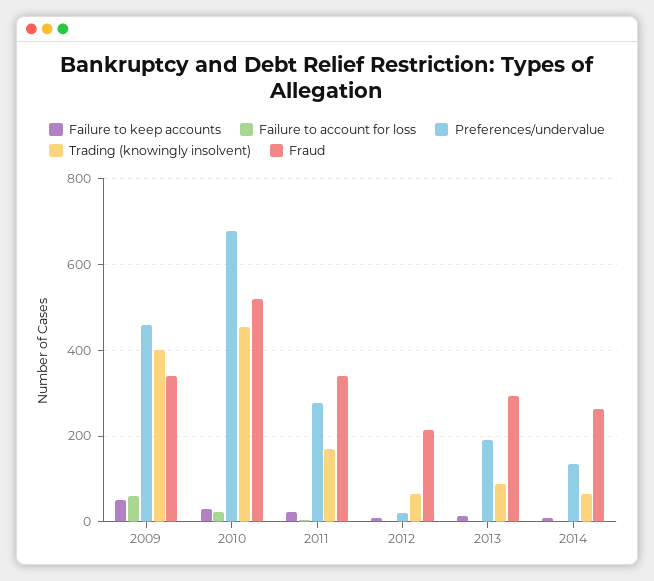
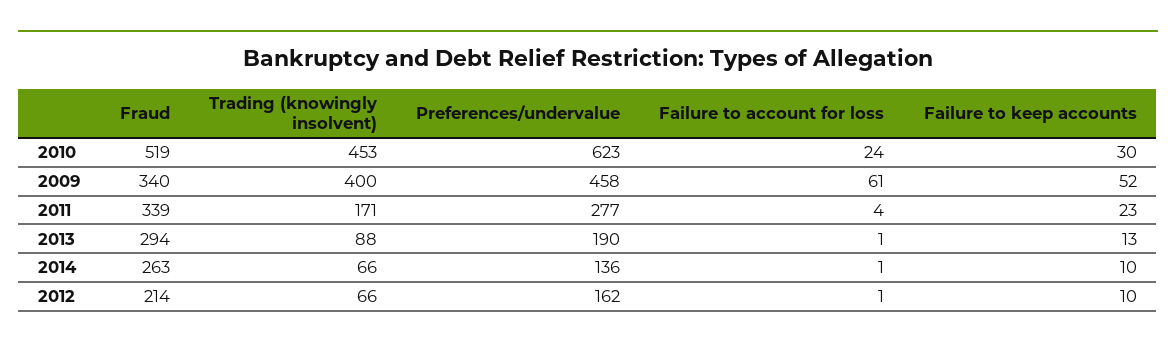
  {
    "Failure to keep accounts": {
      "2009": 52,
      "2010": 30,
      "2011": 23,
      "2012": 10,
      "2013": 13,
      "2014": 10
    },
    "Failure to account for loss": {
      "2009": 61,
      "2010": 24,
      "2011": 4,
      "2012": 1,
      "2013": 1,
      "2014": 1
    },
    "Preferences/undervalue": {
      "2009": 458,
-     "2010": 680,
+     "2010": 623,
      "2011": 277,
-     "2012": 20,
+     "2012": 162,
      "2013": 190,
      "2014": 136
    },
    "Trading (knowingly insolvent)": {
      "2009": 400,
      "2010": 453,
      "2011": 171,
      "2012": 66,
      "2013": 88,
      "2014": 66
    },
    "Fraud": {
      "2009": 340,
      "2010": 519,
      "2011": 339,
      "2012": 214,
      "2013": 294,
      "2014": 263
    }
  }

